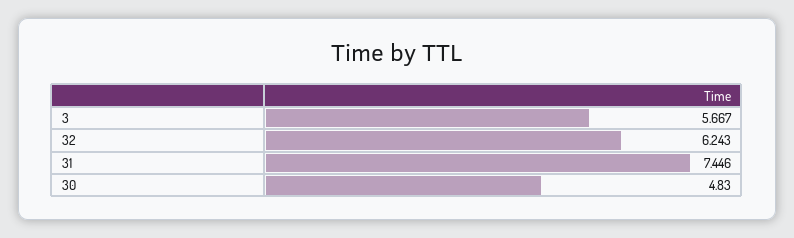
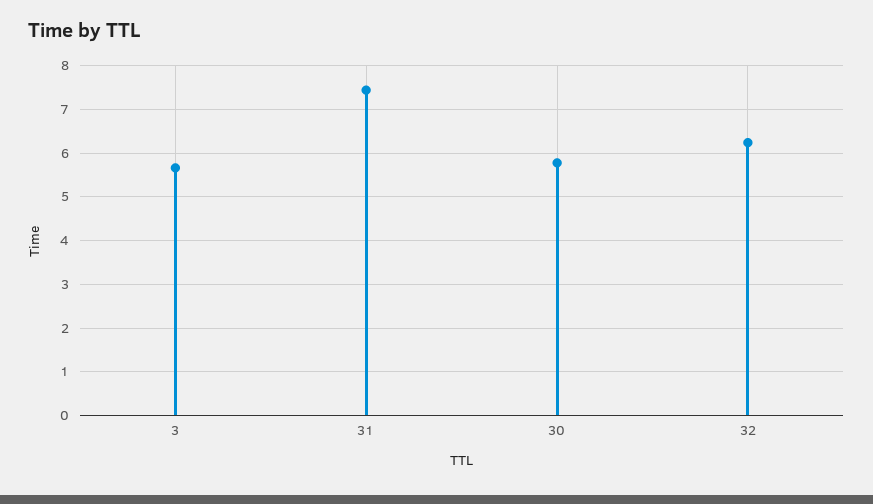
  {
    "3": 5.667,
    "32": 6.243,
    "31": 7.446,
-   "30": 4.83
+   "30": 5.8
  }

